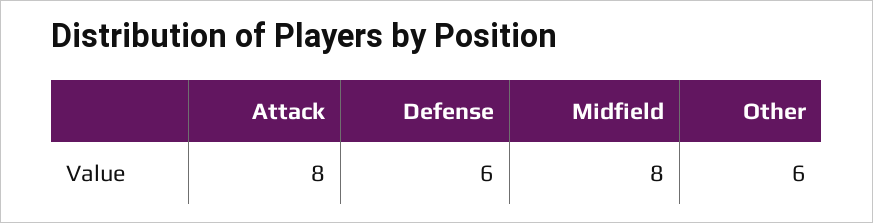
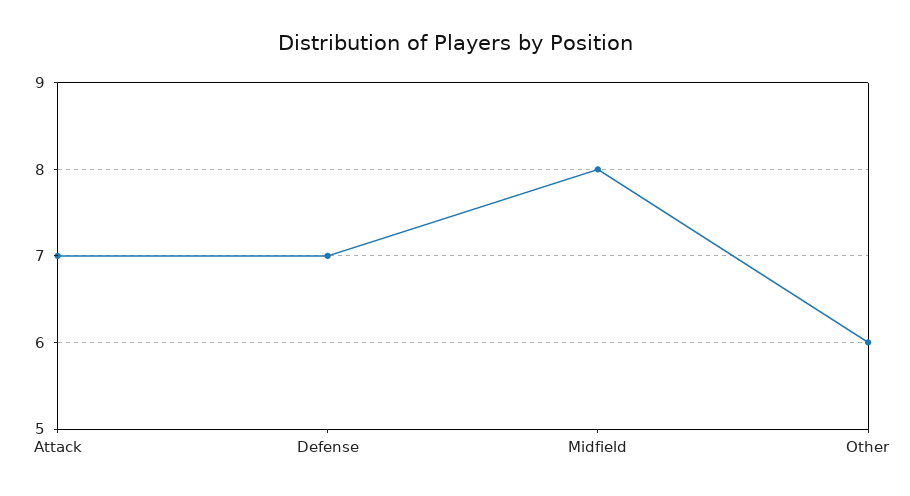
  {
-   "Attack": 8,
+   "Attack": 7,
-   "Defense": 6,
+   "Defense": 7,
    "Midfield": 8,
    "Other": 6
  }

